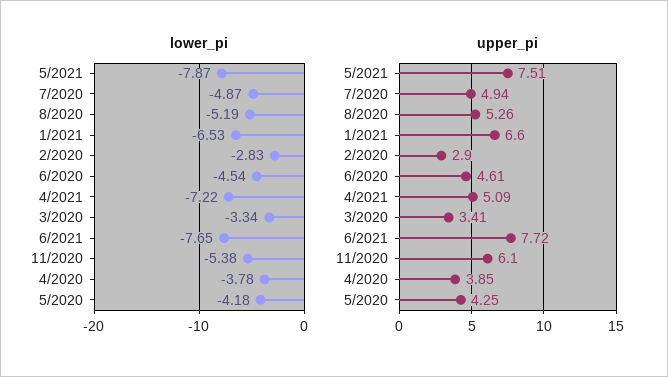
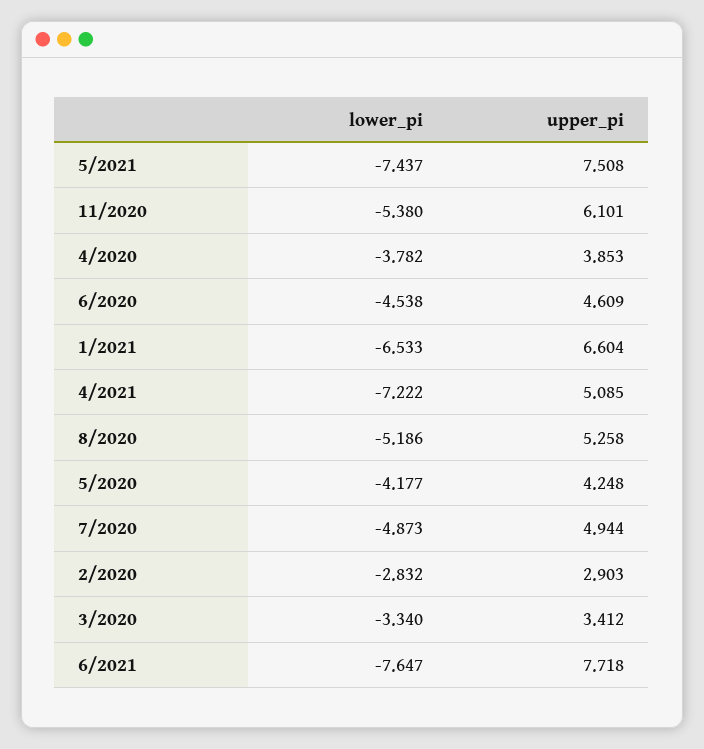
  {
    "lower_pi": {
-     "5/2021": -7.87,
+     "5/2021": -7.437,
      "7/2020": -4.873,
      "8/2020": -5.186,
      "1/2021": -6.533,
      "2/2020": -2.832,
      "6/2020": -4.538,
      "4/2021": -7.222,
      "3/2020": -3.34,
      "6/2021": -7.647,
      "11/2020": -5.38,
      "4/2020": -3.782,
      "5/2020": -4.177
    },
    "upper_pi": {
      "5/2021": 7.508,
      "7/2020": 4.944,
      "8/2020": 5.258,
      "1/2021": 6.604,
      "2/2020": 2.903,
      "6/2020": 4.609,
      "4/2021": 5.085,
      "3/2020": 3.412,
      "6/2021": 7.718,
      "11/2020": 6.101,
      "4/2020": 3.853,
      "5/2020": 4.248
    }
  }

